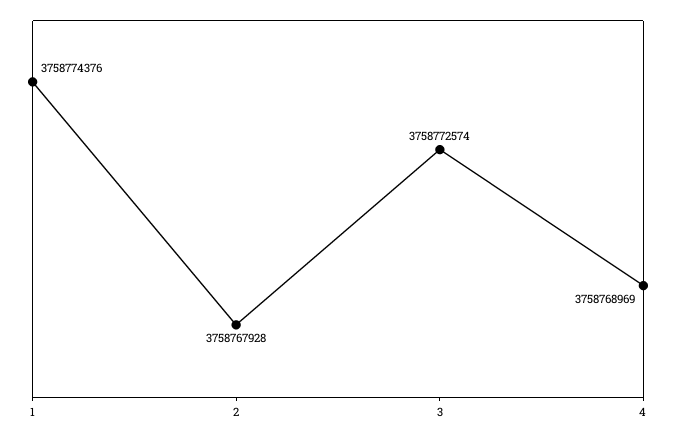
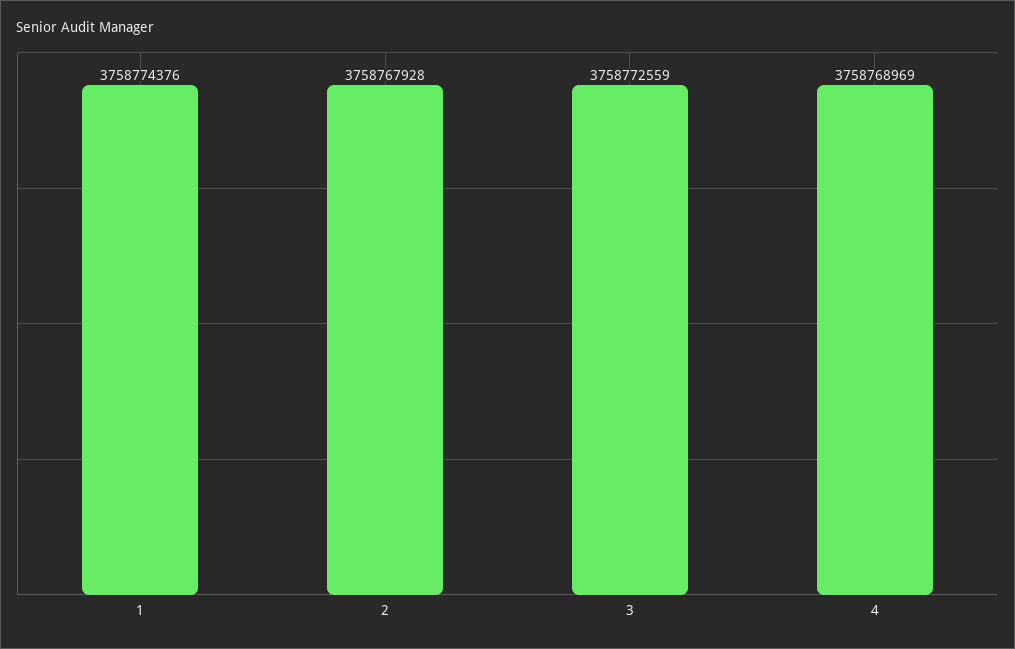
  {
    "1": 3758774376,
    "2": 3758767928,
-   "3": 3758772574,
+   "3": 3758772559,
    "4": 3758768969
  }

